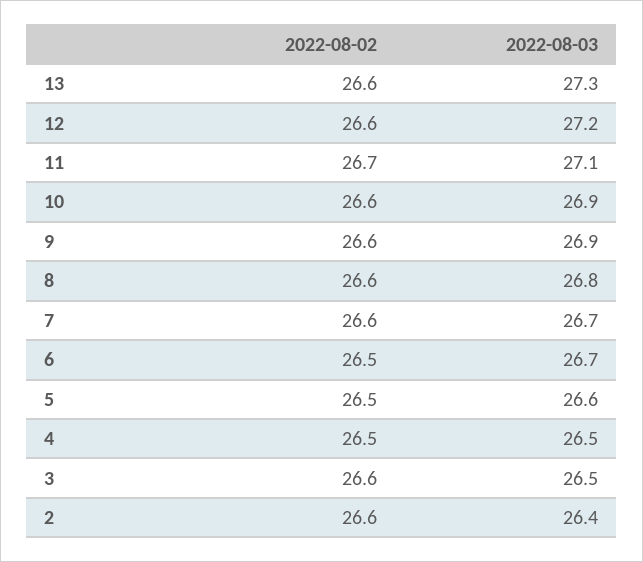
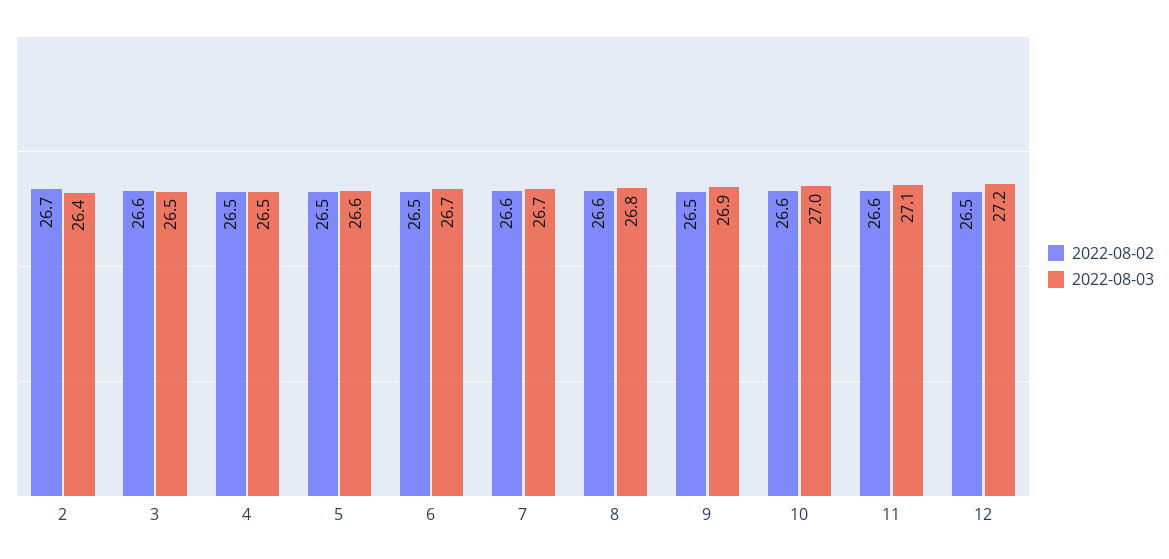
  {
    "2022-08-02": {
-     "13": 26.6,
-     "12": 26.6,
+     "12": 26.5,
-     "11": 26.7,
+     "11": 26.6,
      "10": 26.6,
-     "9": 26.6,
+     "9": 26.5,
      "8": 26.6,
      "7": 26.6,
      "6": 26.5,
      "5": 26.5,
      "4": 26.5,
      "3": 26.6,
-     "2": 26.6
+     "2": 26.7
    },
    "2022-08-03": {
-     "13": 27.3,
      "12": 27.2,
      "11": 27.1,
-     "10": 26.9,
+     "10": 27,
      "9": 26.9,
      "8": 26.8,
      "7": 26.7,
      "6": 26.7,
      "5": 26.6,
      "4": 26.5,
      "3": 26.5,
      "2": 26.4
    }
  }

